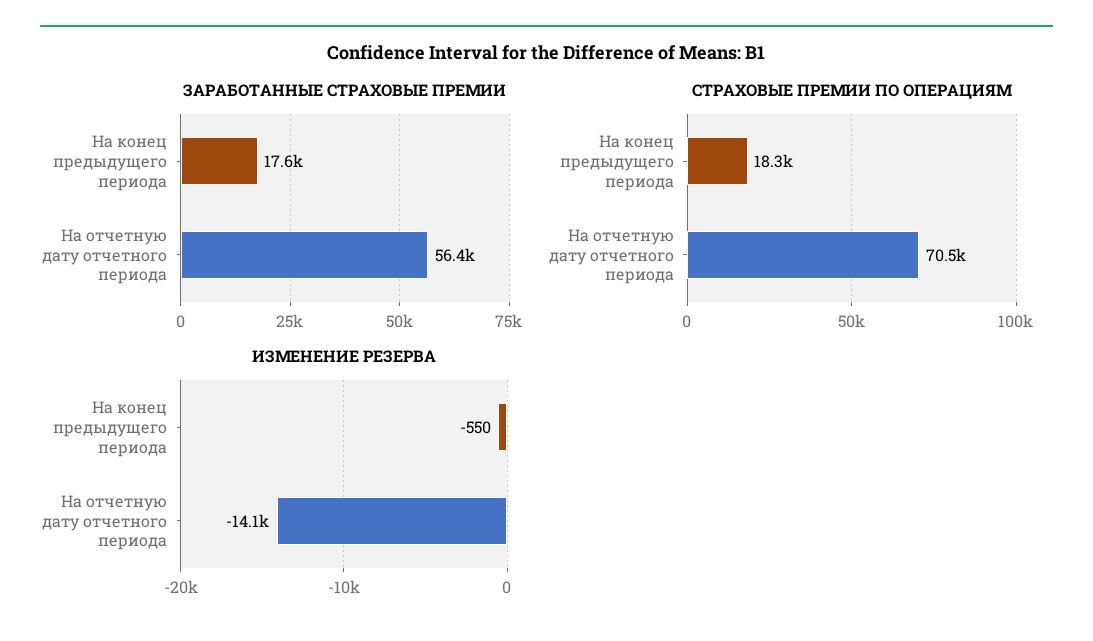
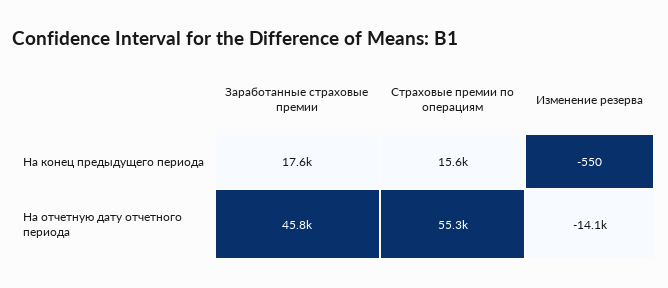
  {
    "ЗАРАБОТАННЫЕ СТРАХОВЫЕ ПРЕМИИ": {
      "На конец предыдущего периода": 17600,
-     "На отчетную дату отчетного периода": 56400
+     "На отчетную дату отчетного периода": 45800
    },
    "СТРАХОВЫЕ ПРЕМИИ ПО ОПЕРАЦИЯМ": {
-     "На конец предыдущего периода": 18300,
+     "На конец предыдущего периода": 15600,
-     "На отчетную дату отчетного периода": 70500
+     "На отчетную дату отчетного периода": 55300
    },
    "ИЗМЕНЕНИЕ РЕЗЕРВА": {
      "На конец предыдущего периода": -550,
      "На отчетную дату отчетного периода": -14100
    }
  }

